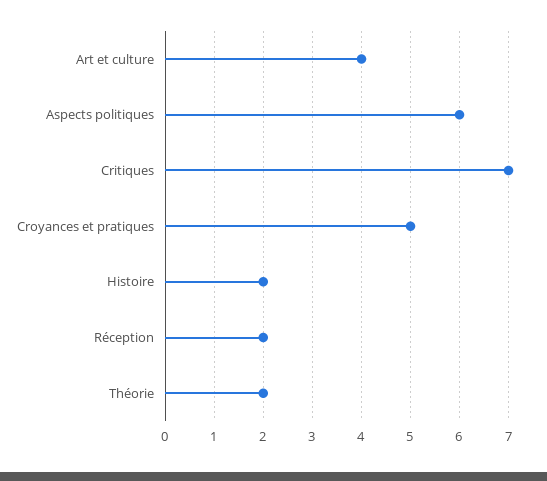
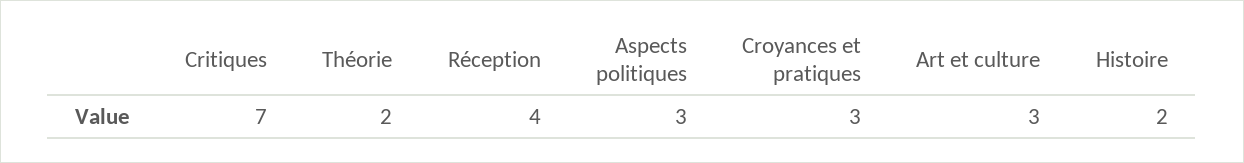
  {
-   "Art et culture": 4,
+   "Art et culture": 3,
-   "Aspects politiques": 6,
+   "Aspects politiques": 3,
    "Critiques": 7,
-   "Croyances et pratiques": 5,
+   "Croyances et pratiques": 3,
    "Histoire": 2,
-   "Réception": 2,
+   "Réception": 4,
    "Théorie": 2
  }

